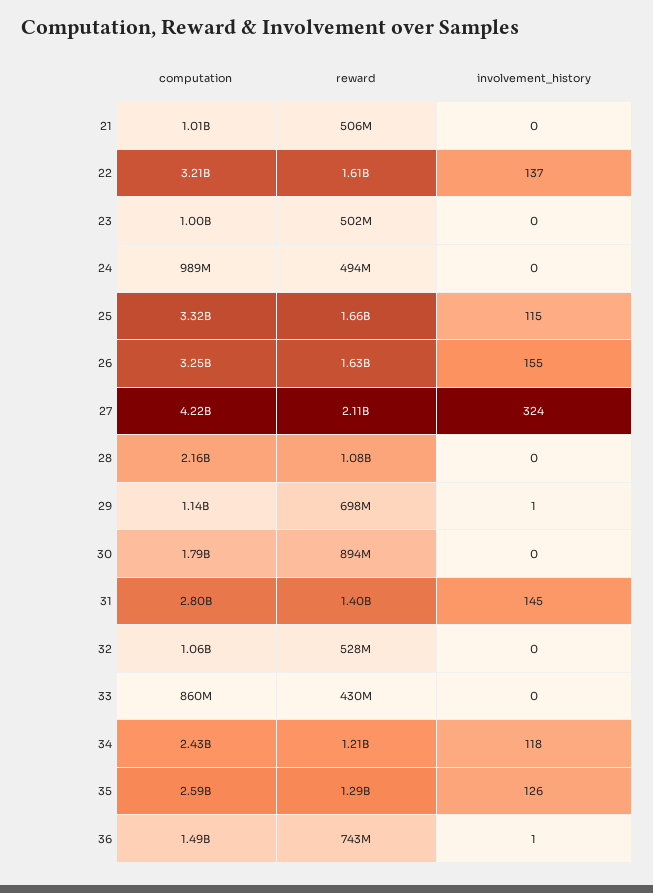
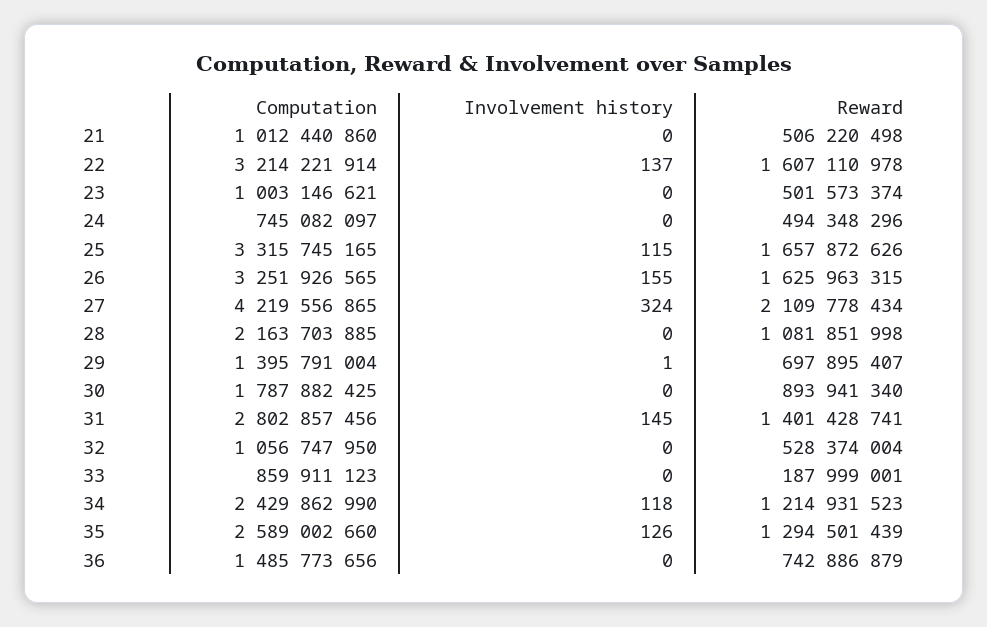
  {
    "computation": {
      "21": 1012440860,
      "22": 3214221914,
      "23": 1003146621,
-     "24": 989000000,
+     "24": 745082097,
      "25": 3315745165,
      "26": 3251926565,
      "27": 4219556865,
      "28": 2163703885,
-     "29": 1140000000,
+     "29": 1395791004,
      "30": 1787882425,
      "31": 2802857456,
      "32": 1056747950,
      "33": 859911123,
      "34": 2429862990,
      "35": 2589002660,
      "36": 1485773656
    },
    "reward": {
      "21": 506220498,
      "22": 1607110978,
      "23": 501573374,
      "24": 494348296,
      "25": 1657872626,
      "26": 1625963315,
      "27": 2109778434,
      "28": 1081851998,
      "29": 697895407,
      "30": 893941340,
      "31": 1401428741,
      "32": 528374004,
-     "33": 430000000,
+     "33": 187999001,
      "34": 1214931523,
      "35": 1294501439,
      "36": 742886879
    },
    "involvement_history": {
      "21": 0,
      "22": 137,
      "23": 0,
      "24": 0,
      "25": 115,
      "26": 155,
      "27": 324,
      "28": 0,
      "29": 1,
      "30": 0,
      "31": 145,
      "32": 0,
      "33": 0,
      "34": 118,
      "35": 126,
-     "36": 1
+     "36": 0
    }
  }

